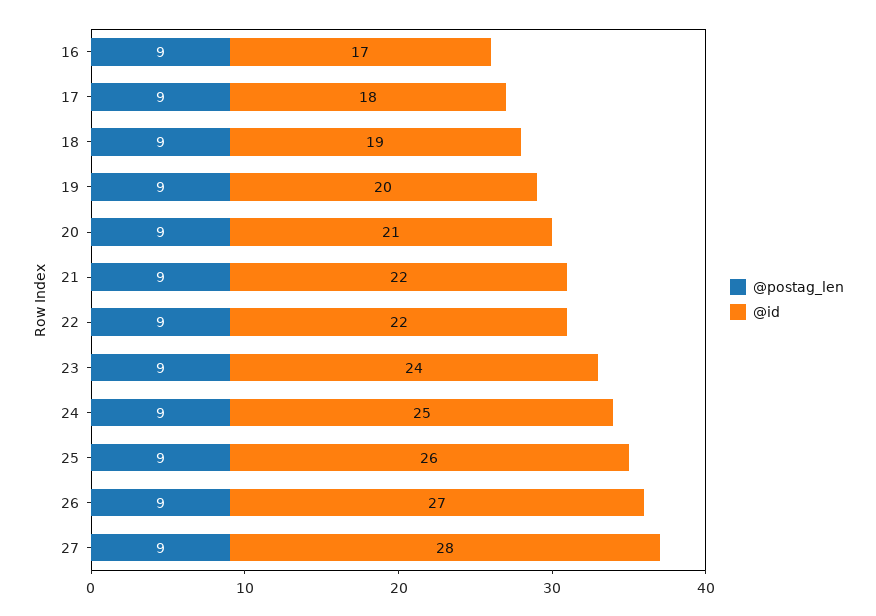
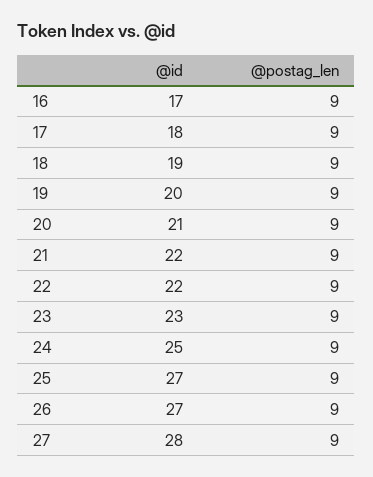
  {
    "@postag_len": {
      "16": 9,
      "17": 9,
      "18": 9,
      "19": 9,
      "20": 9,
      "21": 9,
      "22": 9,
      "23": 9,
      "24": 9,
      "25": 9,
      "26": 9,
      "27": 9
    },
    "@id": {
      "16": 17,
      "17": 18,
      "18": 19,
      "19": 20,
      "20": 21,
      "21": 22,
      "22": 22,
-     "23": 24,
+     "23": 23,
      "24": 25,
-     "25": 26,
+     "25": 27,
      "26": 27,
      "27": 28
    }
  }

